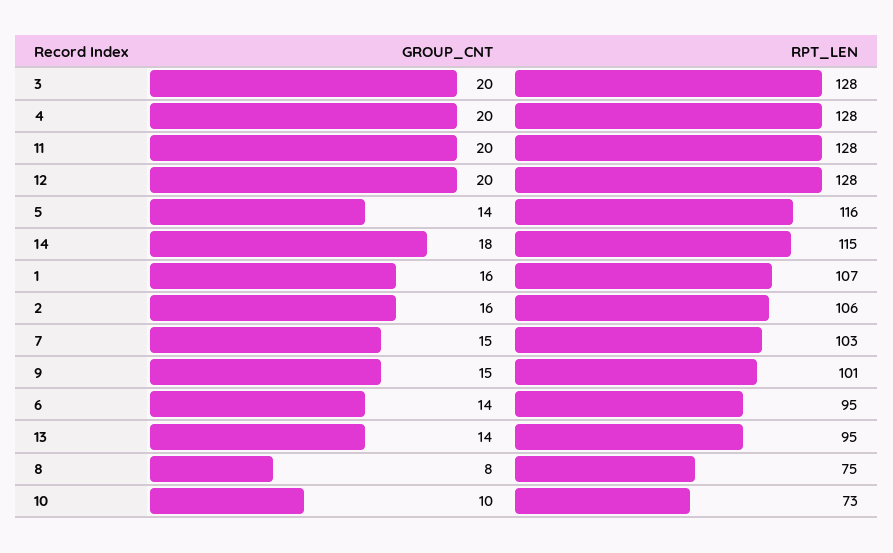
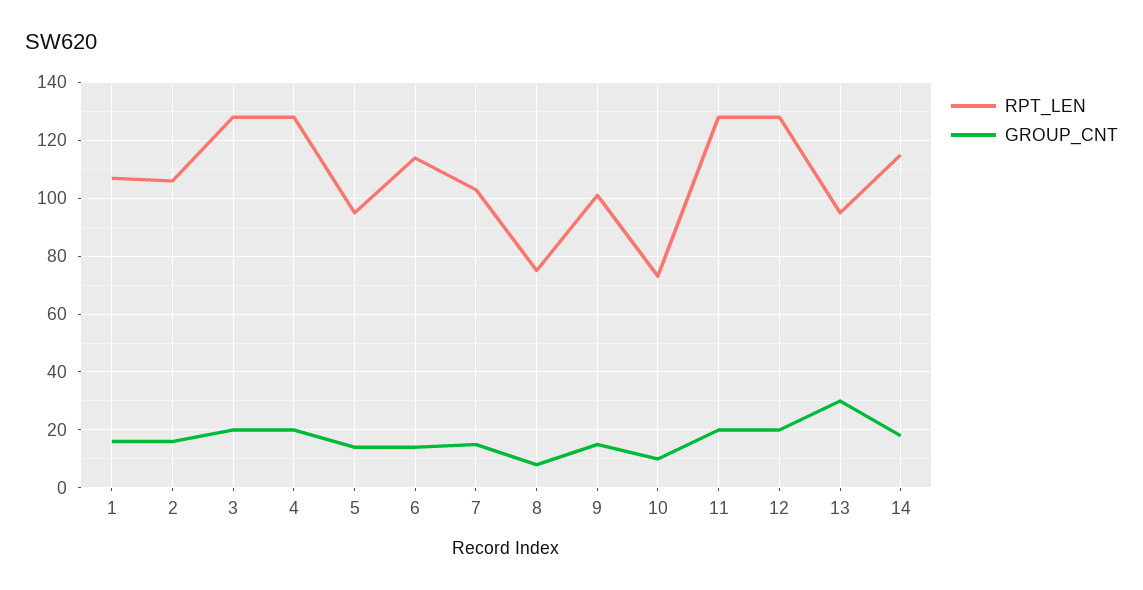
  {
    "GROUP_CNT": {
      "3": 20,
      "4": 20,
      "11": 20,
      "12": 20,
      "5": 14,
      "14": 18,
      "1": 16,
      "2": 16,
      "7": 15,
      "9": 15,
      "6": 14,
-     "13": 14,
+     "13": 30,
      "8": 8,
      "10": 10
    },
    "RPT_LEN": {
      "3": 128,
      "4": 128,
      "11": 128,
      "12": 128,
-     "5": 116,
+     "5": 95,
      "14": 115,
      "1": 107,
      "2": 106,
      "7": 103,
      "9": 101,
-     "6": 95,
+     "6": 115,
      "13": 95,
      "8": 75,
      "10": 73
    }
  }

